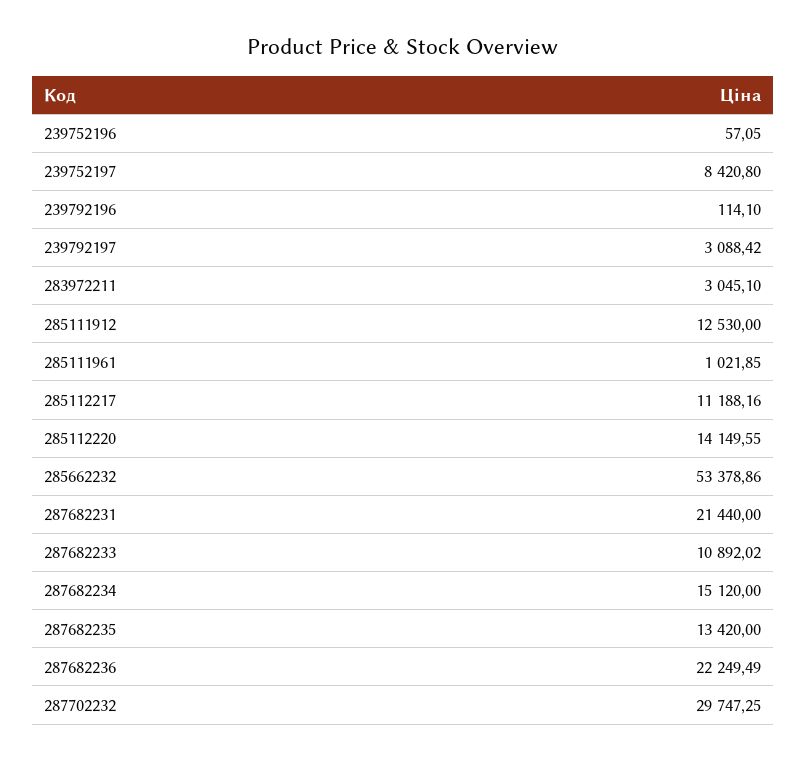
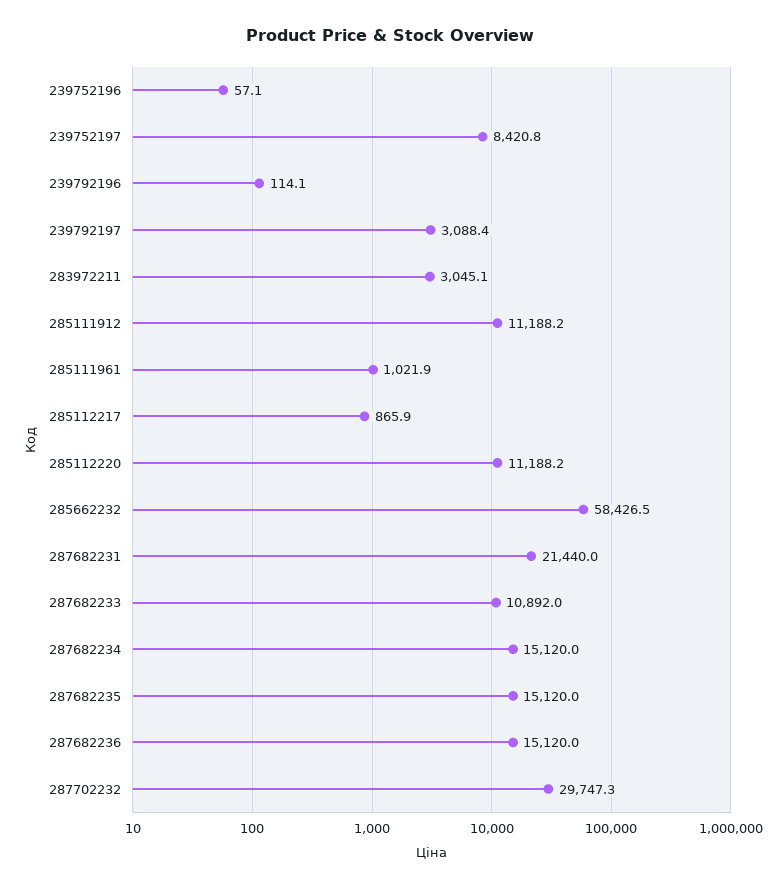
  {
    "239752196": 57.05,
    "239752197": 8420.8,
    "239792196": 114.1,
    "239792197": 3088.42,
    "283972211": 3045.1,
-   "285111912": 12530,
+   "285111912": 11188.2,
    "285111961": 1021.85,
-   "285112217": 11188.16,
+   "285112217": 865.9,
-   "285112220": 14149.55,
+   "285112220": 11188.2,
-   "285662232": 53378.86,
+   "285662232": 58426.5,
    "287682231": 21440,
    "287682233": 10892.02,
    "287682234": 15120,
-   "287682235": 13420,
+   "287682235": 15120,
-   "287682236": 22249.49,
+   "287682236": 15120,
    "287702232": 29747.25
  }

